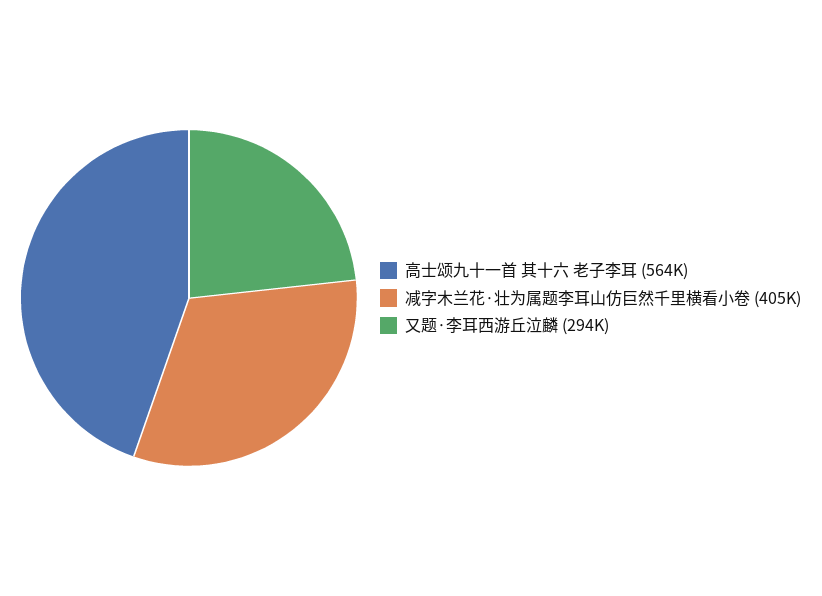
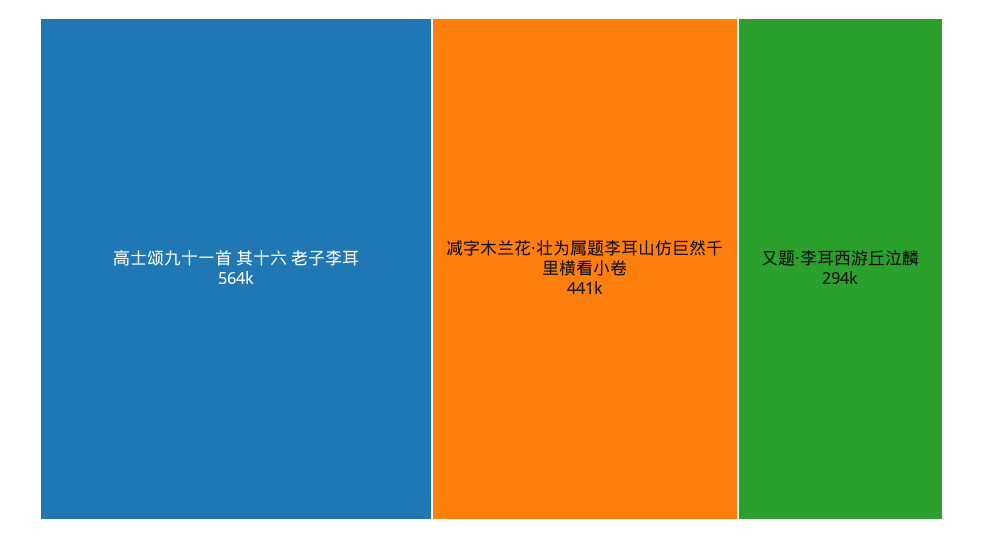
  {
    "高士颂九十一首 其十六 老子李耳": 564000,
-   "减字木兰花·壮为属题李耳山仿巨然千里横看小卷": 405000,
+   "减字木兰花·壮为属题李耳山仿巨然千里横看小卷": 441000,
    "又题·李耳西游丘泣麟": 294000
  }

